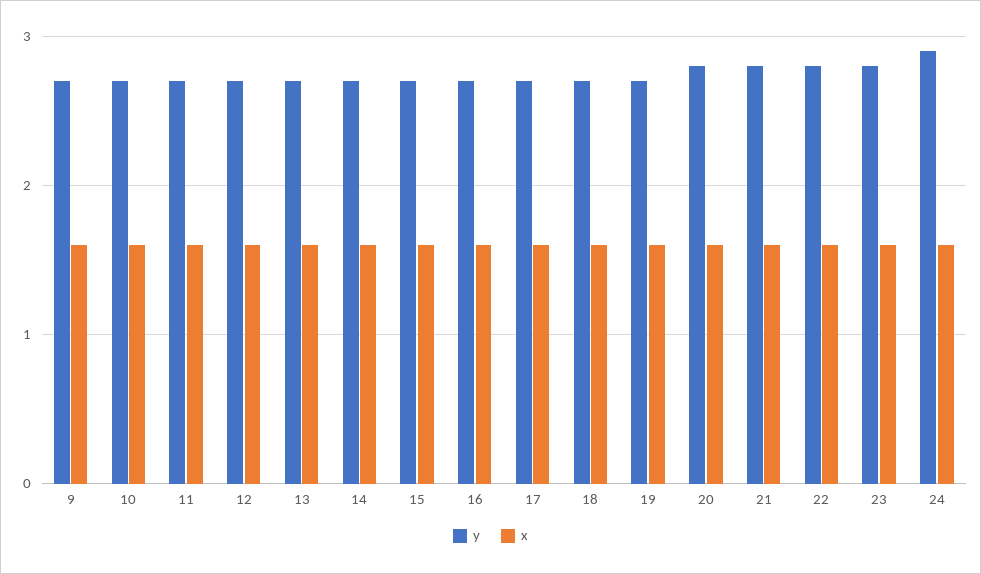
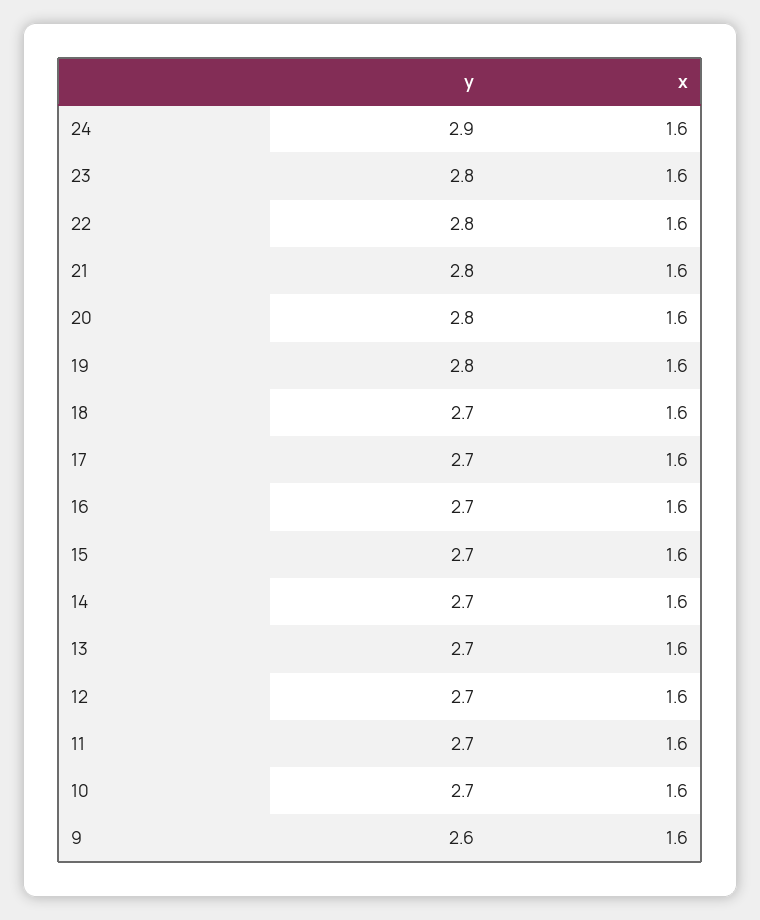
  {
    "y": {
-     "9": 2.7,
+     "9": 2.6,
      "10": 2.7,
      "11": 2.7,
      "12": 2.7,
      "13": 2.7,
      "14": 2.7,
      "15": 2.7,
      "16": 2.7,
      "17": 2.7,
      "18": 2.7,
-     "19": 2.7,
+     "19": 2.8,
      "20": 2.8,
      "21": 2.8,
      "22": 2.8,
      "23": 2.8,
      "24": 2.9
    },
    "x": {
      "9": 1.6,
      "10": 1.6,
      "11": 1.6,
      "12": 1.6,
      "13": 1.6,
      "14": 1.6,
      "15": 1.6,
      "16": 1.6,
      "17": 1.6,
      "18": 1.6,
      "19": 1.6,
      "20": 1.6,
      "21": 1.6,
      "22": 1.6,
      "23": 1.6,
      "24": 1.6
    }
  }

